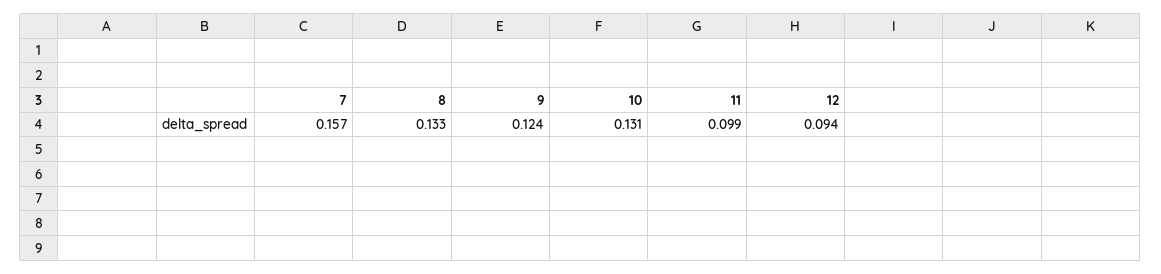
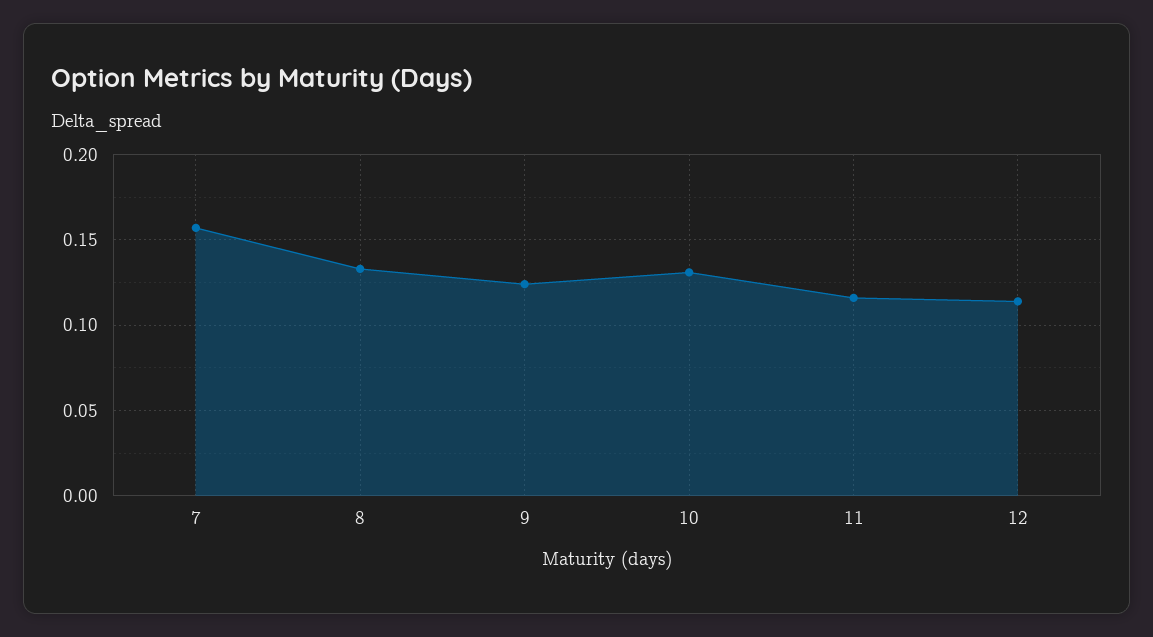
  {
    "7": 0.157,
    "8": 0.133,
    "9": 0.124,
    "10": 0.131,
-   "11": 0.099,
+   "11": 0.115,
-   "12": 0.094
+   "12": 0.115
  }

